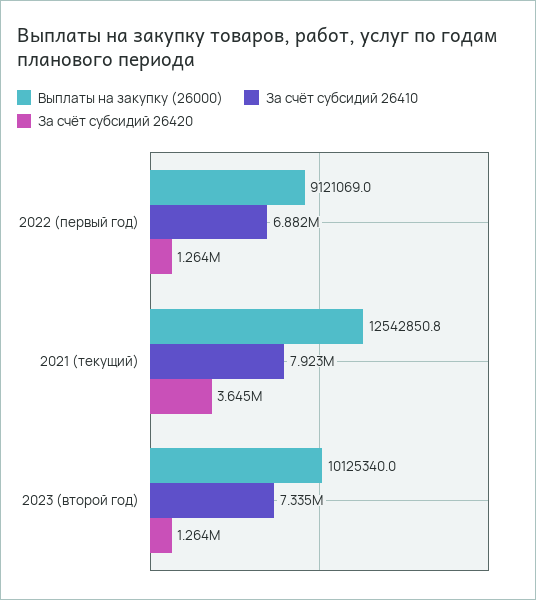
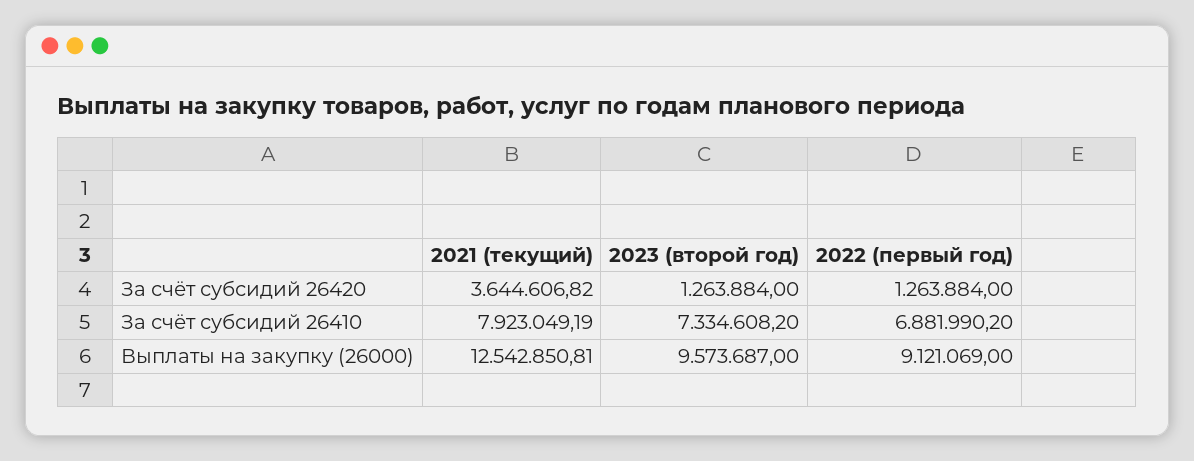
  {
    "Выплаты на закупку (26000)": {
      "2022 (первый год)": 9121069,
      "2021 (текущий)": 12542850.81,
-     "2023 (второй год)": 10125340
+     "2023 (второй год)": 9573687
    },
    "За счёт субсидий 26410": {
      "2022 (первый год)": 6881990.2,
      "2021 (текущий)": 7923049.19,
      "2023 (второй год)": 7334608.2
    },
    "За счёт субсидий 26420": {
      "2022 (первый год)": 1263884,
      "2021 (текущий)": 3644606.82,
      "2023 (второй год)": 1263884
    }
  }

